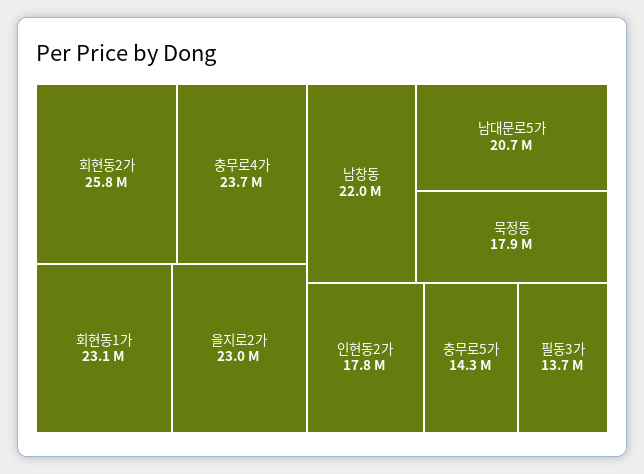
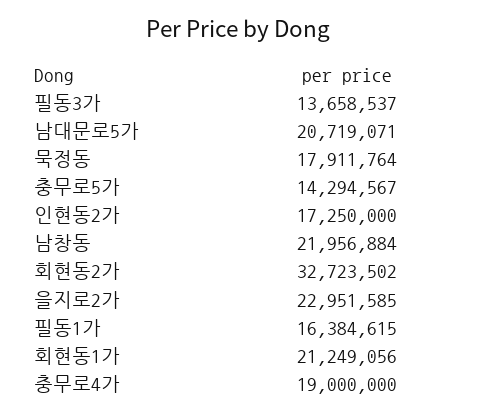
  {
-   "회현동2가": 25800000,
+   "회현동2가": 32723502,
-   "충무로4가": 23700000,
+   "충무로4가": 19000000,
-   "회현동1가": 23100000,
+   "회현동1가": 21249056,
    "을지로2가": 22951585,
    "남창동": 21956884,
    "남대문로5가": 20719071,
    "묵정동": 17911764,
-   "인현동2가": 17800000,
+   "인현동2가": 17250000,
    "충무로5가": 14294567,
-   "필동3가": 13658537
+   "필동3가": 13658537,
+   "필동1가": 16384615
  }

